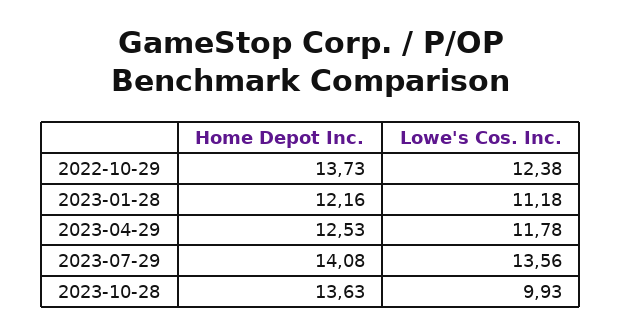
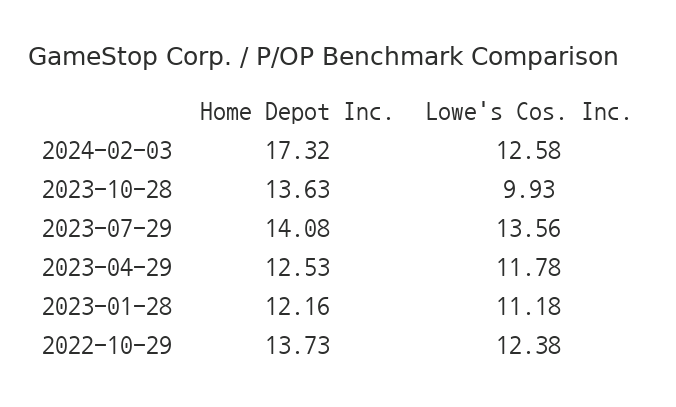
  {
    "Home Depot Inc.": {
      "2022-10-29": 13.73,
      "2023-01-28": 12.16,
      "2023-04-29": 12.53,
      "2023-07-29": 14.08,
-     "2023-10-28": 13.63
+     "2023-10-28": 13.63,
+     "2024-02-03": 17.32
    },
    "Lowe's Cos. Inc.": {
      "2022-10-29": 12.38,
      "2023-01-28": 11.18,
      "2023-04-29": 11.78,
      "2023-07-29": 13.56,
-     "2023-10-28": 9.93
+     "2023-10-28": 9.93,
+     "2024-02-03": 12.58
    }
  }

